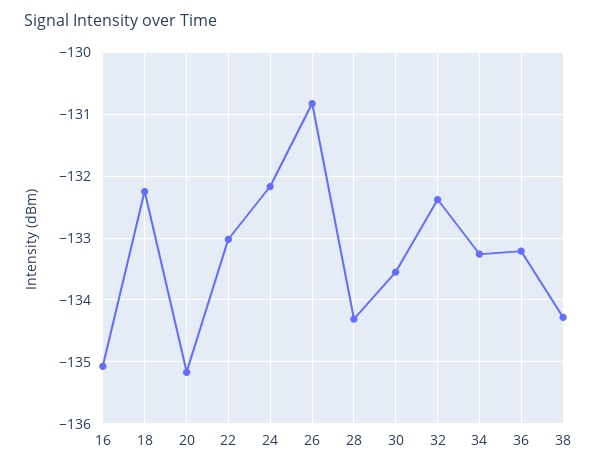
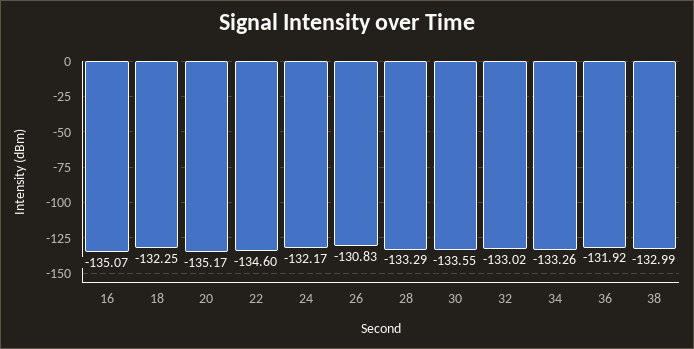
  {
    "16": -135.07,
    "18": -132.25,
    "20": -135.17,
-   "22": -133,
+   "22": -134.6,
    "24": -132.17,
    "26": -130.83,
-   "28": -134.3,
+   "28": -133.29,
    "30": -133.55,
-   "32": -132.4,
+   "32": -133.02,
    "34": -133.26,
-   "36": -133.2,
+   "36": -131.92,
-   "38": -134.3
+   "38": -132.99
  }

